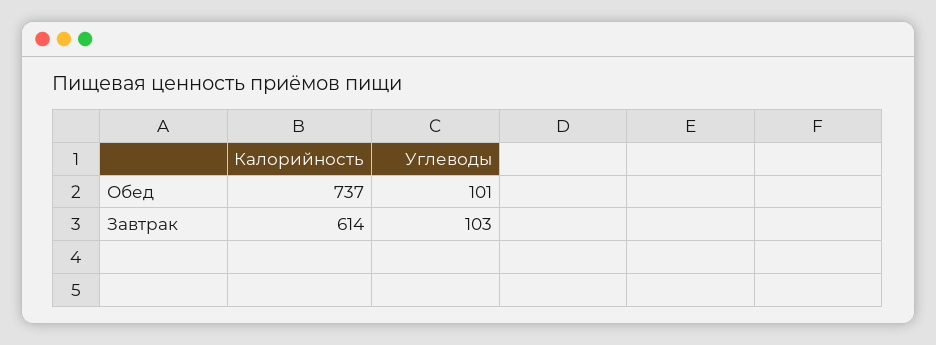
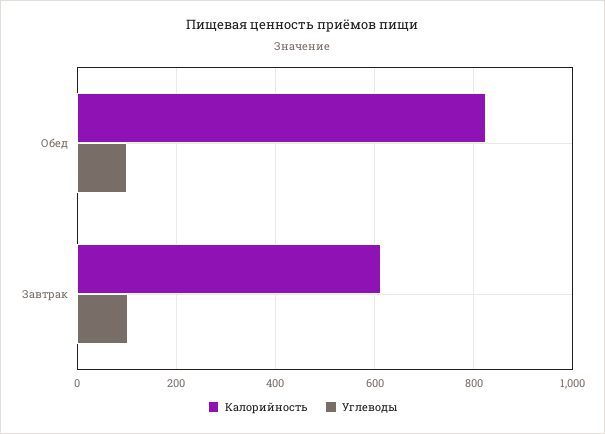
  {
    "Калорийность": {
-     "Обед": 737,
+     "Обед": 820,
      "Завтрак": 614
    },
    "Углеводы": {
      "Обед": 101,
      "Завтрак": 103
    }
  }

